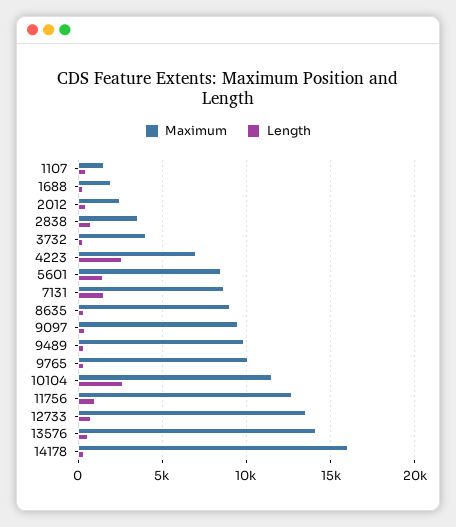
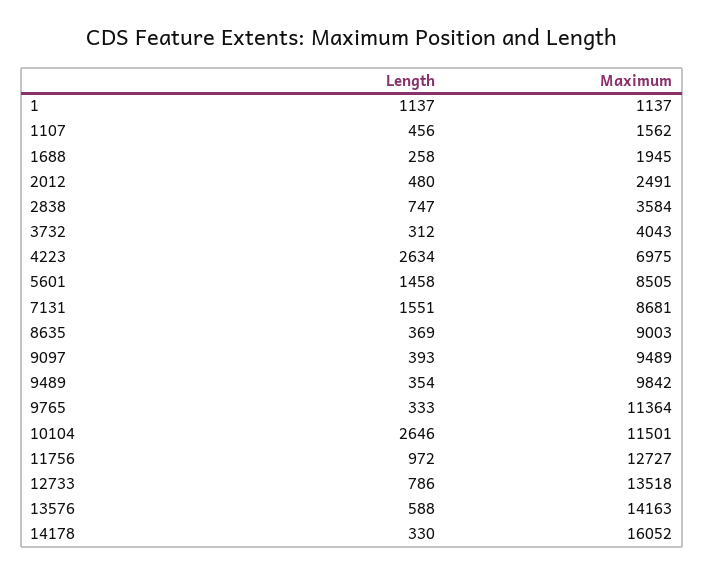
  {
    "Maximum": {
      "1107": 1562,
      "1688": 1945,
      "2012": 2491,
      "2838": 3584,
      "3732": 4043,
      "4223": 6975,
      "5601": 8505,
      "7131": 8681,
      "8635": 9003,
      "9097": 9489,
      "9489": 9842,
-     "9765": 10000,
+     "9765": 11364,
      "10104": 11501,
      "11756": 12727,
      "12733": 13518,
      "13576": 14163,
-     "14178": 16052
+     "14178": 16052,
+     "1": 1137
    },
    "Length": {
      "1107": 456,
      "1688": 258,
      "2012": 480,
      "2838": 747,
      "3732": 312,
      "4223": 2634,
      "5601": 1458,
      "7131": 1551,
      "8635": 369,
      "9097": 393,
      "9489": 354,
      "9765": 333,
      "10104": 2646,
      "11756": 972,
      "12733": 786,
      "13576": 588,
-     "14178": 330
+     "14178": 330,
+     "1": 1137
    }
  }

